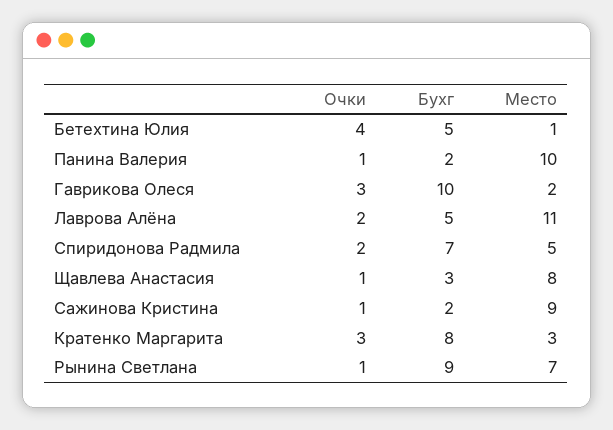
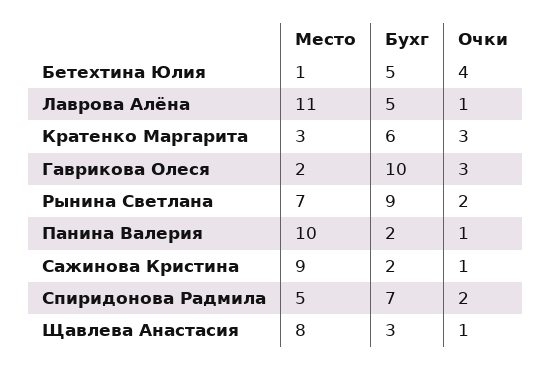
  {
    "Очки": {
      "Бетехтина Юлия": 4,
      "Панина Валерия": 1,
      "Гаврикова Олеся": 3,
-     "Лаврова Алёна": 2,
+     "Лаврова Алёна": 1,
      "Спиридонова Радмила": 2,
      "Щавлева Анастасия": 1,
      "Сажинова Кристина": 1,
      "Кратенко Маргарита": 3,
-     "Рынина Светлана": 1
+     "Рынина Светлана": 2
    },
    "Бухг": {
      "Бетехтина Юлия": 5,
      "Панина Валерия": 2,
      "Гаврикова Олеся": 10,
      "Лаврова Алёна": 5,
      "Спиридонова Радмила": 7,
      "Щавлева Анастасия": 3,
      "Сажинова Кристина": 2,
-     "Кратенко Маргарита": 8,
+     "Кратенко Маргарита": 6,
      "Рынина Светлана": 9
    },
    "Место": {
      "Бетехтина Юлия": 1,
      "Панина Валерия": 10,
      "Гаврикова Олеся": 2,
      "Лаврова Алёна": 11,
      "Спиридонова Радмила": 5,
      "Щавлева Анастасия": 8,
      "Сажинова Кристина": 9,
      "Кратенко Маргарита": 3,
      "Рынина Светлана": 7
    }
  }

